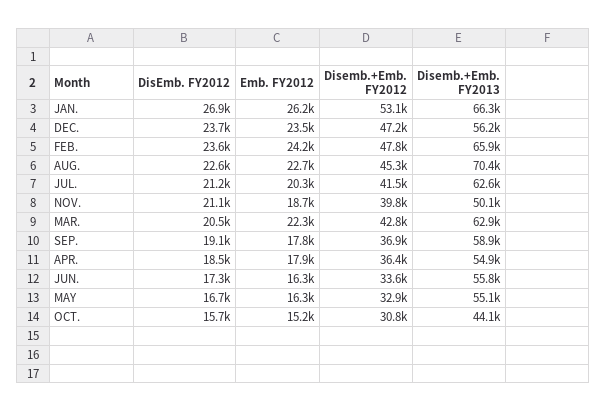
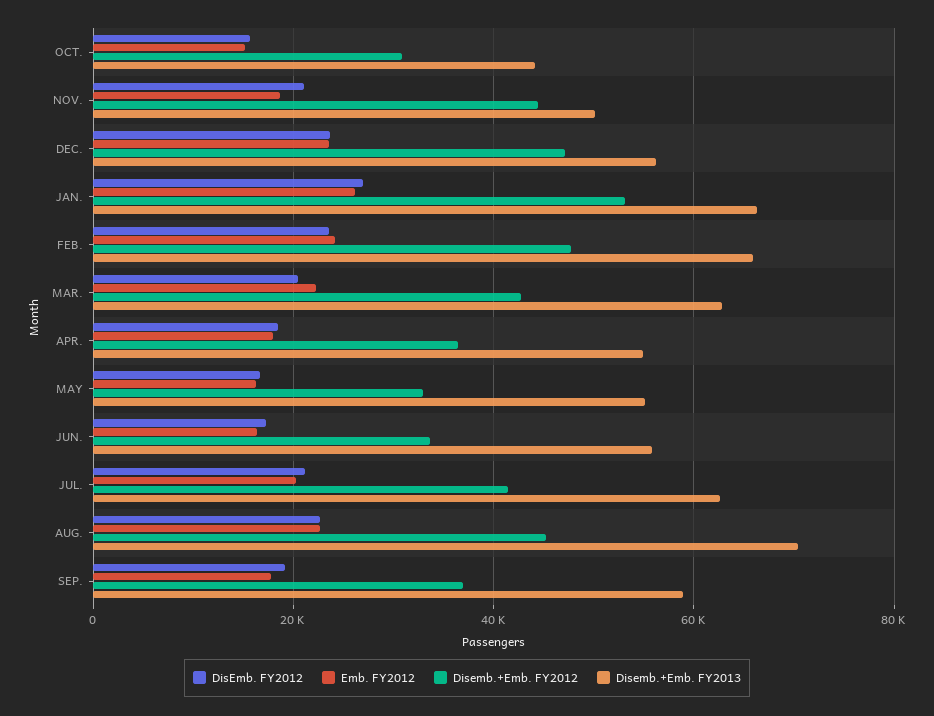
  {
    "DisEmb. FY2012": {
      "JAN.": 26900,
      "DEC.": 23700,
      "FEB.": 23600,
      "AUG.": 22600,
      "JUL.": 21200,
      "NOV.": 21100,
      "MAR.": 20500,
      "SEP.": 19100,
      "APR.": 18500,
      "JUN.": 17300,
      "MAY": 16700,
      "OCT.": 15700
    },
    "Emb. FY2012": {
      "JAN.": 26200,
      "DEC.": 23500,
      "FEB.": 24200,
      "AUG.": 22700,
      "JUL.": 20300,
      "NOV.": 18700,
      "MAR.": 22300,
      "SEP.": 17800,
      "APR.": 17900,
      "JUN.": 16300,
      "MAY": 16300,
      "OCT.": 15200
    },
    "Disemb.+Emb. FY2012": {
      "JAN.": 53100,
      "DEC.": 47200,
      "FEB.": 47800,
      "AUG.": 45300,
      "JUL.": 41500,
-     "NOV.": 39800,
+     "NOV.": 44000,
      "MAR.": 42800,
      "SEP.": 36900,
      "APR.": 36400,
      "JUN.": 33600,
      "MAY": 32900,
      "OCT.": 30800
    },
    "Disemb.+Emb. FY2013": {
      "JAN.": 66300,
      "DEC.": 56200,
      "FEB.": 65900,
      "AUG.": 70400,
      "JUL.": 62600,
      "NOV.": 50100,
      "MAR.": 62900,
      "SEP.": 58900,
      "APR.": 54900,
      "JUN.": 55800,
      "MAY": 55100,
      "OCT.": 44100
    }
  }

